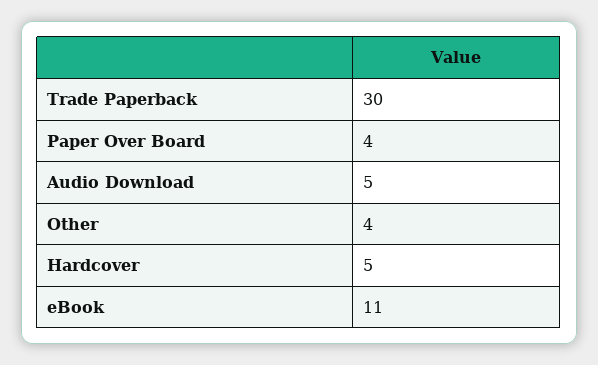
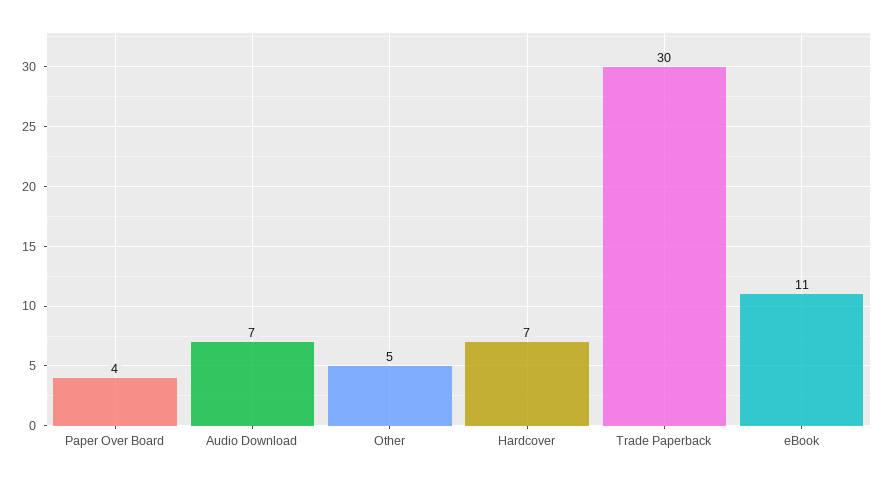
  {
    "Trade Paperback": 30,
    "Paper Over Board": 4,
-   "Audio Download": 5,
+   "Audio Download": 7,
-   "Other": 4,
+   "Other": 5,
-   "Hardcover": 5,
+   "Hardcover": 7,
    "eBook": 11
  }

